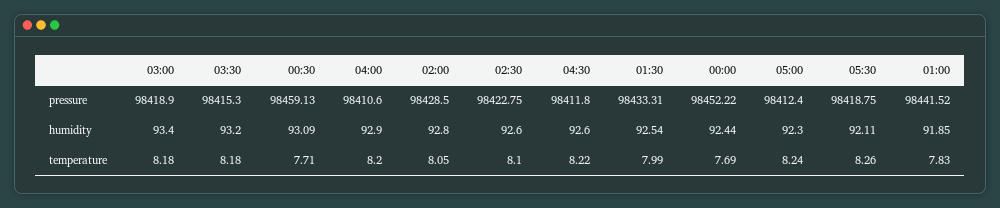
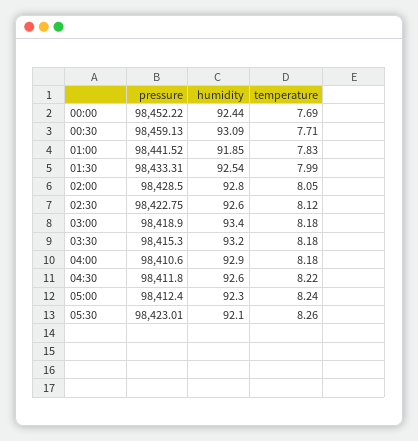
  {
    "03:00": {
      "pressure": 98418.9,
      "humidity": 93.4,
      "temperature": 8.18
    },
    "03:30": {
      "pressure": 98415.3,
      "humidity": 93.2,
      "temperature": 8.18
    },
    "00:30": {
      "pressure": 98459.13,
      "humidity": 93.09,
      "temperature": 7.71
    },
    "04:00": {
      "pressure": 98410.6,
      "humidity": 92.9,
-     "temperature": 8.2
+     "temperature": 8.18
    },
    "02:00": {
      "pressure": 98428.5,
      "humidity": 92.8,
      "temperature": 8.05
    },
    "02:30": {
      "pressure": 98422.75,
      "humidity": 92.6,
-     "temperature": 8.1
+     "temperature": 8.12
    },
    "04:30": {
      "pressure": 98411.8,
      "humidity": 92.6,
      "temperature": 8.22
    },
    "01:30": {
      "pressure": 98433.31,
      "humidity": 92.54,
      "temperature": 7.99
    },
    "00:00": {
      "pressure": 98452.22,
      "humidity": 92.44,
      "temperature": 7.69
    },
    "05:00": {
      "pressure": 98412.4,
      "humidity": 92.3,
      "temperature": 8.24
    },
    "05:30": {
-     "pressure": 98418.75,
+     "pressure": 98423.01,
-     "humidity": 92.11,
+     "humidity": 92.1,
      "temperature": 8.26
    },
    "01:00": {
      "pressure": 98441.52,
      "humidity": 91.85,
      "temperature": 7.83
    }
  }

